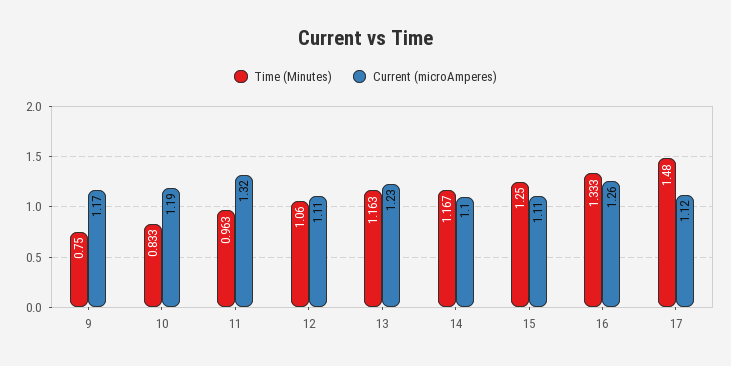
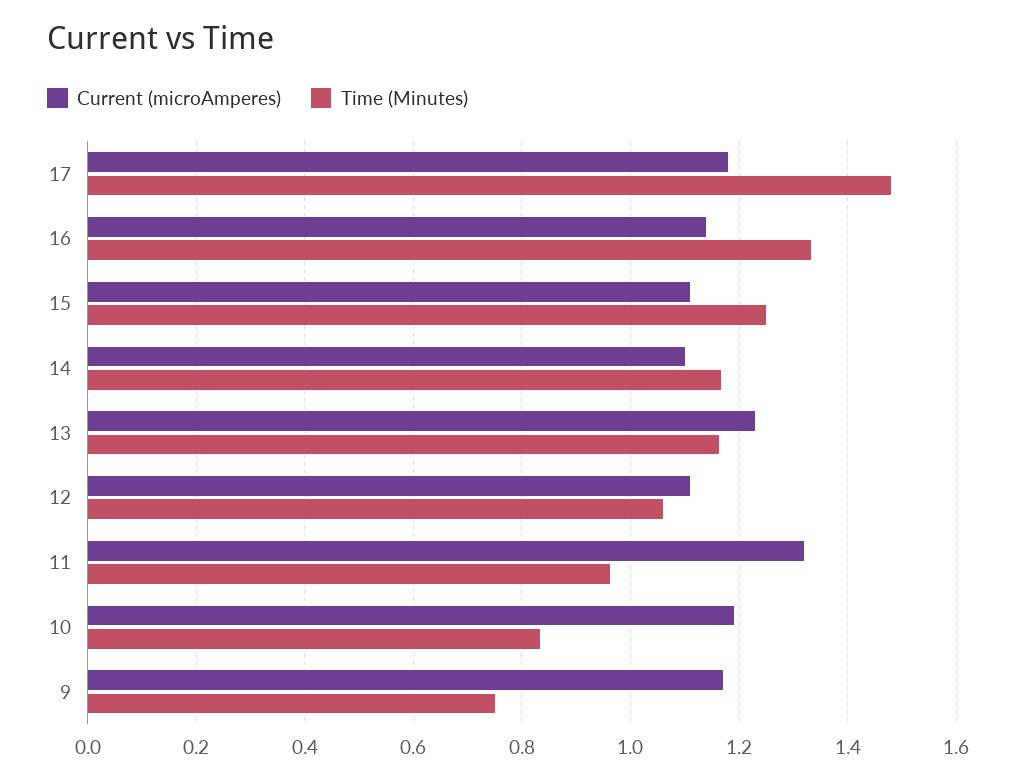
  {
    "Time (Minutes)": {
      "9": 0.75,
      "10": 0.833,
      "11": 0.963,
      "12": 1.06,
      "13": 1.163,
      "14": 1.167,
      "15": 1.25,
      "16": 1.333,
      "17": 1.48
    },
    "Current (microAmperes)": {
      "9": 1.17,
      "10": 1.19,
      "11": 1.32,
      "12": 1.11,
      "13": 1.23,
      "14": 1.1,
      "15": 1.11,
-     "16": 1.26,
+     "16": 1.14,
-     "17": 1.12
+     "17": 1.18
    }
  }

